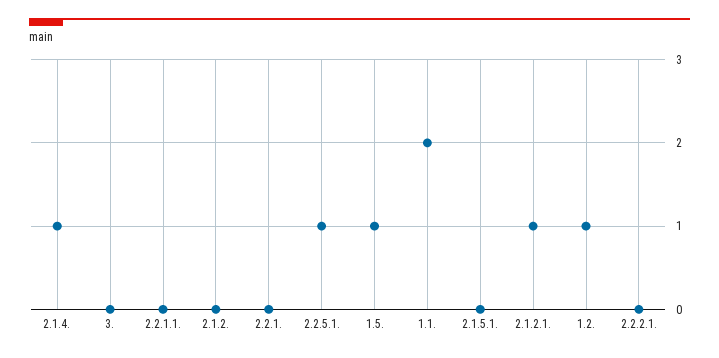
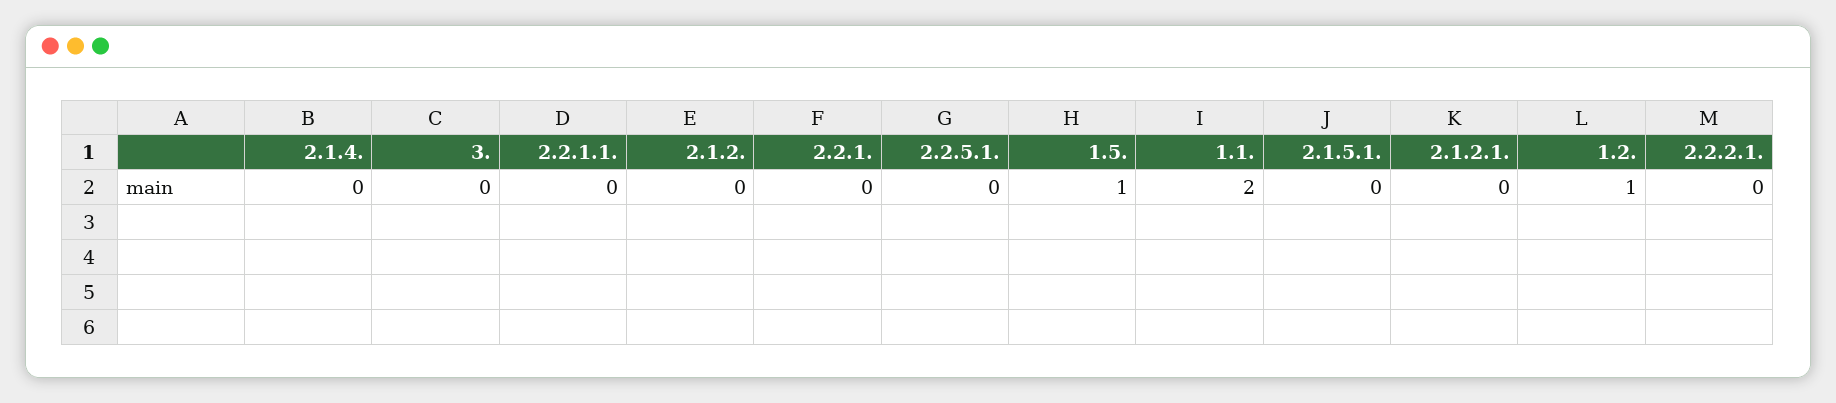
  {
-   "2.1.4.": 1,
+   "2.1.4.": 0,
    "3.": 0,
    "2.2.1.1.": 0,
    "2.1.2.": 0,
    "2.2.1.": 0,
-   "2.2.5.1.": 1,
+   "2.2.5.1.": 0,
    "1.5.": 1,
    "1.1.": 2,
    "2.1.5.1.": 0,
-   "2.1.2.1.": 1,
+   "2.1.2.1.": 0,
    "1.2.": 1,
    "2.2.2.1.": 0
  }

